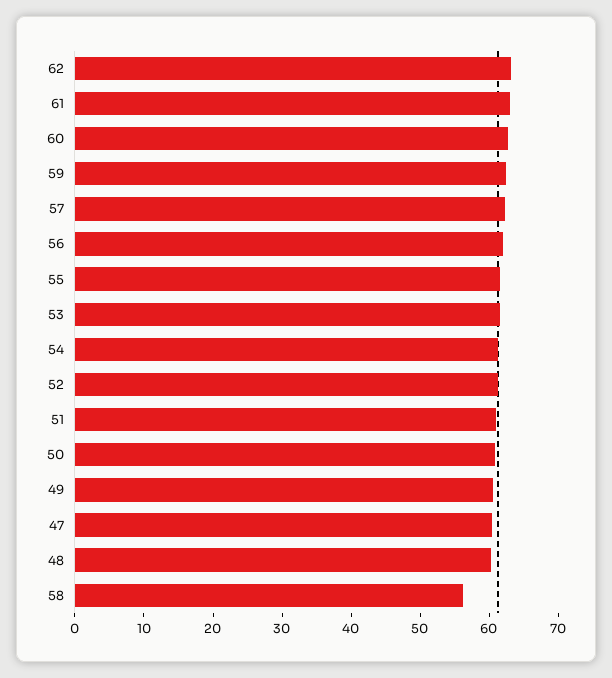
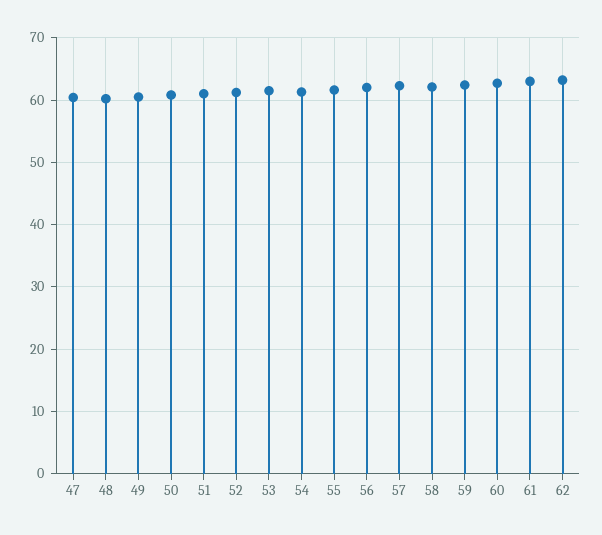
  {
    "62": 63,
    "61": 63,
    "60": 63,
    "59": 62,
    "57": 62,
    "56": 62,
    "55": 62,
    "53": 62,
    "54": 61,
    "52": 61,
    "51": 61,
    "50": 61,
    "49": 61,
    "47": 60,
    "48": 60,
-   "58": 56
+   "58": 62
  }

